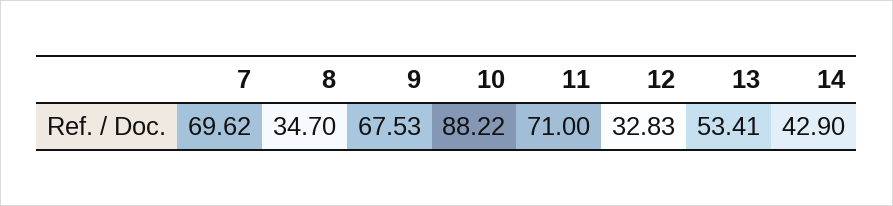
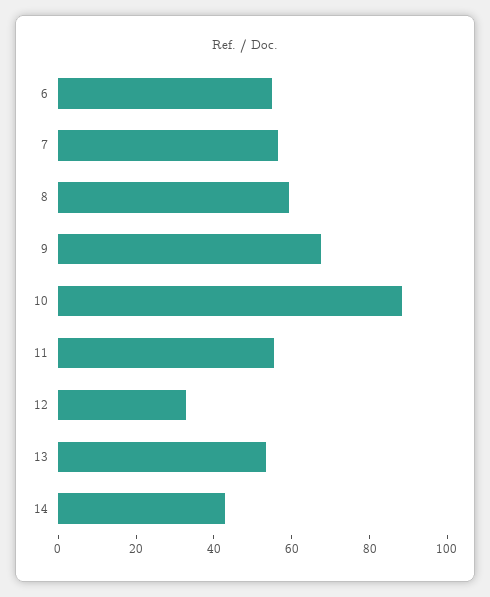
  {
-   "7": 69.62,
+   "7": 55,
-   "8": 34.7,
+   "8": 60,
    "9": 67.53,
    "10": 88.22,
-   "11": 71,
+   "11": 55,
    "12": 32.83,
    "13": 53.41,
-   "14": 42.9
+   "14": 42.9,
+   "6": 55
  }

